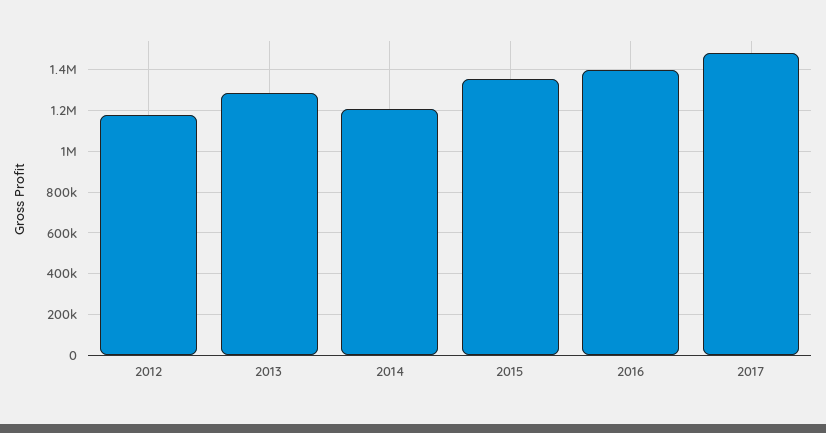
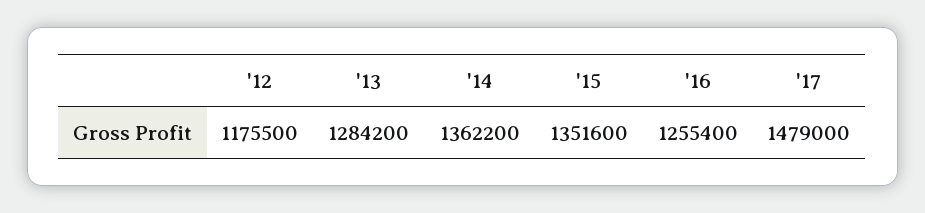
  {
    "2012": 1175500,
    "2013": 1284200,
-   "2014": 1200000,
+   "2014": 1362200,
    "2015": 1351600,
-   "2016": 1400000,
+   "2016": 1255400,
    "2017": 1479000
  }

